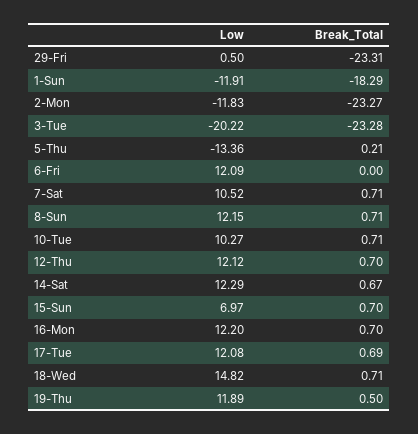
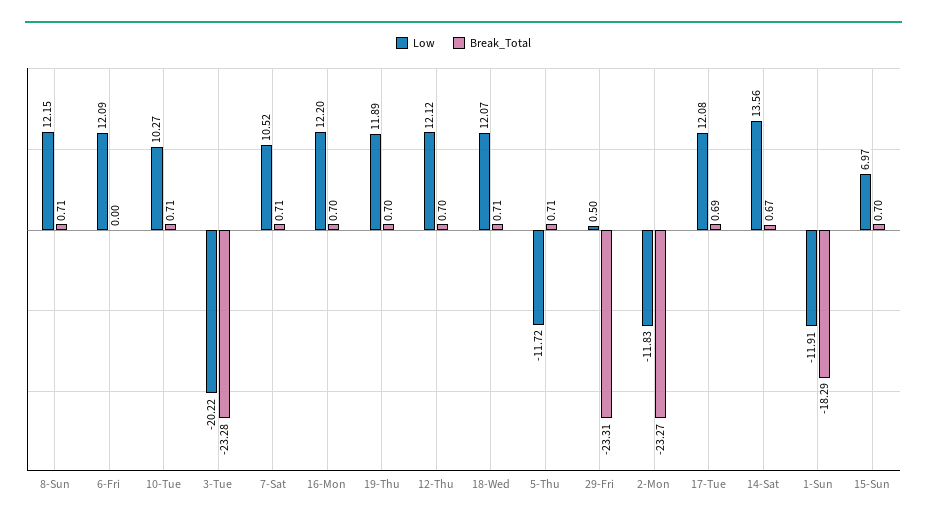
  {
    "Low": {
      "29-Fri": 0.5,
      "1-Sun": -11.91,
      "2-Mon": -11.83,
      "3-Tue": -20.22,
-     "5-Thu": -13.36,
+     "5-Thu": -11.72,
      "6-Fri": 12.09,
      "7-Sat": 10.52,
      "8-Sun": 12.15,
      "10-Tue": 10.27,
      "12-Thu": 12.12,
-     "14-Sat": 12.29,
+     "14-Sat": 13.56,
      "15-Sun": 6.97,
      "16-Mon": 12.2,
      "17-Tue": 12.08,
-     "18-Wed": 14.82,
+     "18-Wed": 12.07,
      "19-Thu": 11.89
    },
    "Break_Total": {
      "29-Fri": -23.31,
      "1-Sun": -18.29,
      "2-Mon": -23.27,
      "3-Tue": -23.28,
-     "5-Thu": 0.21,
+     "5-Thu": 0.71,
      "6-Fri": 0,
      "7-Sat": 0.71,
      "8-Sun": 0.71,
      "10-Tue": 0.71,
      "12-Thu": 0.7,
      "14-Sat": 0.67,
      "15-Sun": 0.7,
      "16-Mon": 0.7,
      "17-Tue": 0.69,
      "18-Wed": 0.71,
-     "19-Thu": 0.5
+     "19-Thu": 0.7
    }
  }

